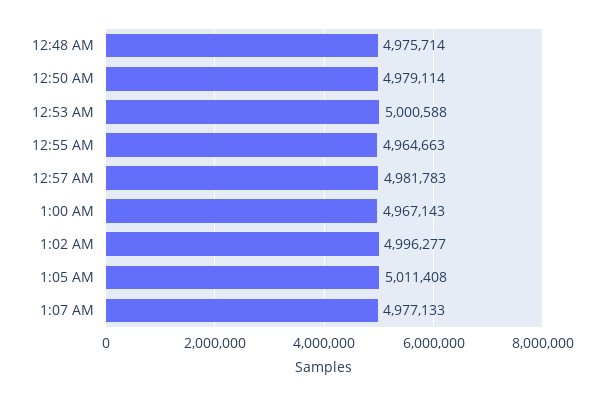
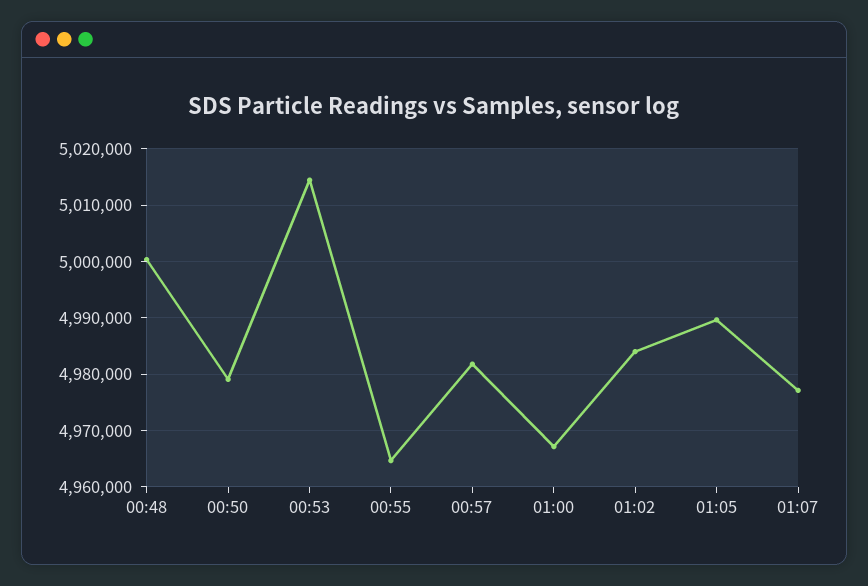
  {
-   "12:48 AM": 4975714,
+   "12:48 AM": 5000000,
    "12:50 AM": 4979114,
-   "12:53 AM": 5000588,
+   "12:53 AM": 5014000,
    "12:55 AM": 4964663,
    "12:57 AM": 4981783,
    "1:00 AM": 4967143,
-   "1:02 AM": 4996277,
+   "1:02 AM": 4984000,
-   "1:05 AM": 5011408,
+   "1:05 AM": 4990000,
    "1:07 AM": 4977133
  }

